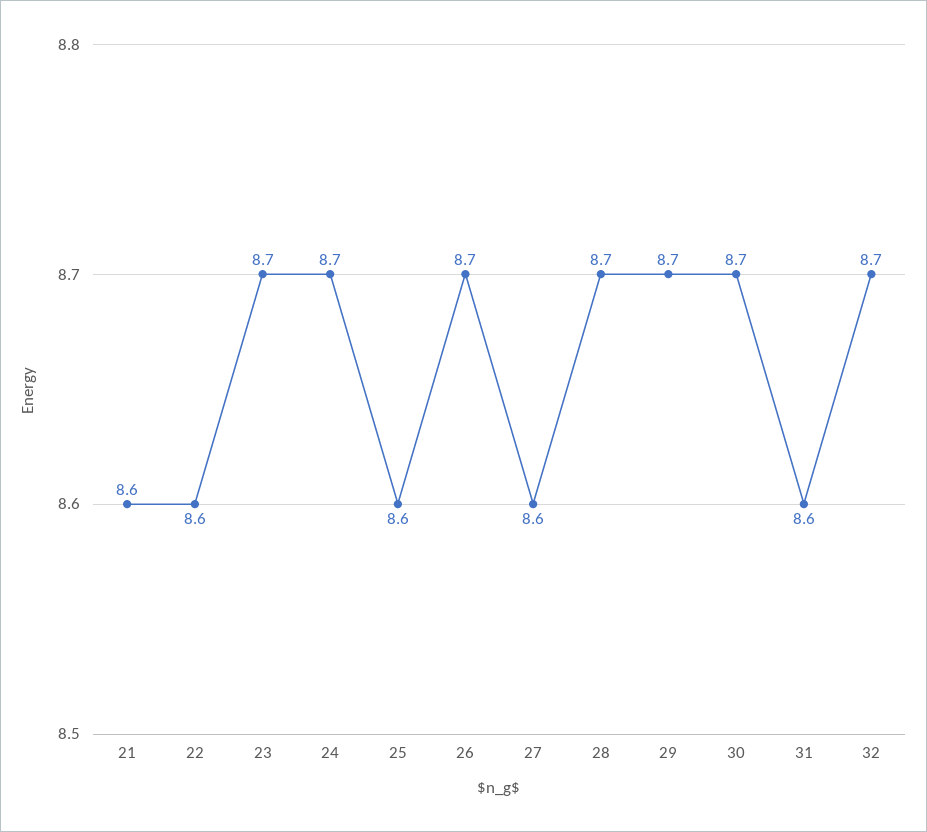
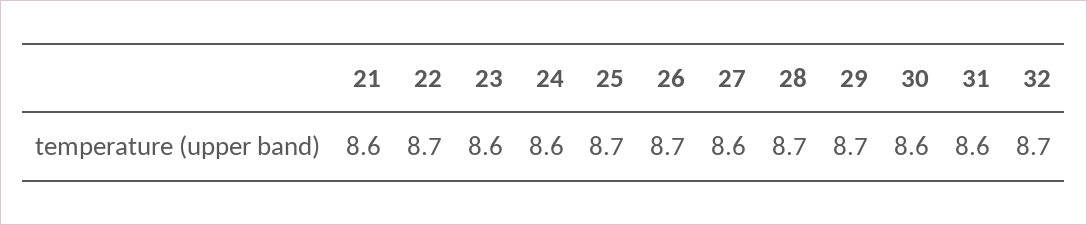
  {
    "21": 8.6,
-   "22": 8.6,
+   "22": 8.7,
-   "23": 8.7,
+   "23": 8.6,
-   "24": 8.7,
+   "24": 8.6,
-   "25": 8.6,
+   "25": 8.7,
    "26": 8.7,
    "27": 8.6,
    "28": 8.7,
    "29": 8.7,
-   "30": 8.7,
+   "30": 8.6,
    "31": 8.6,
    "32": 8.7
  }

